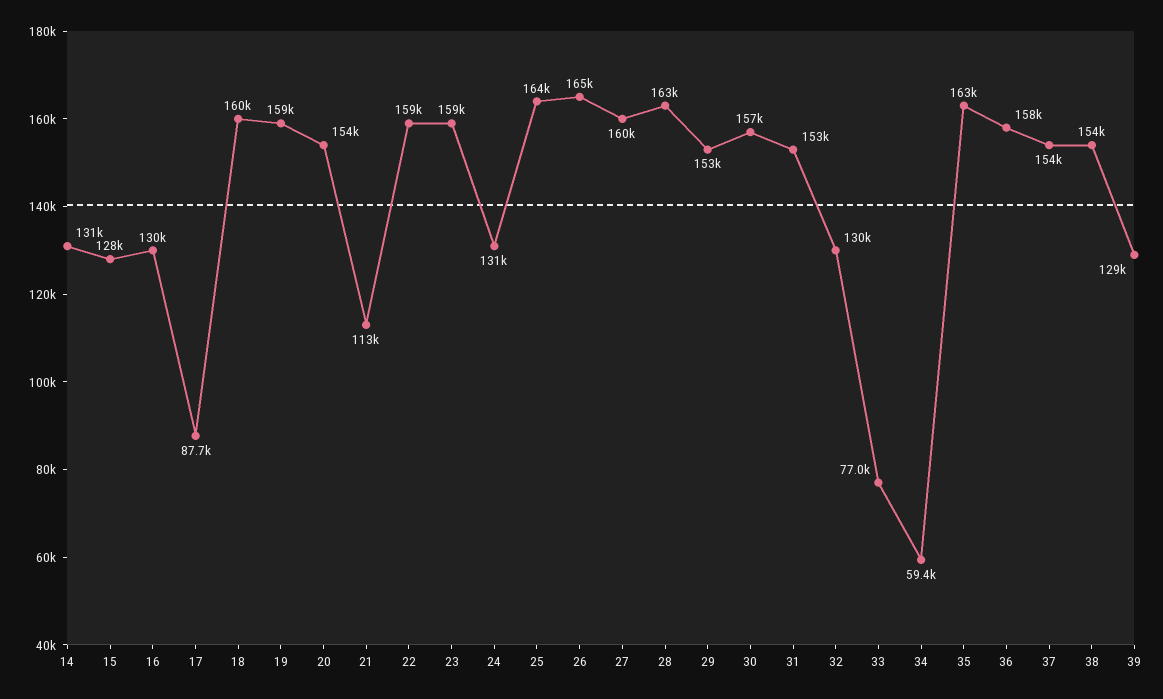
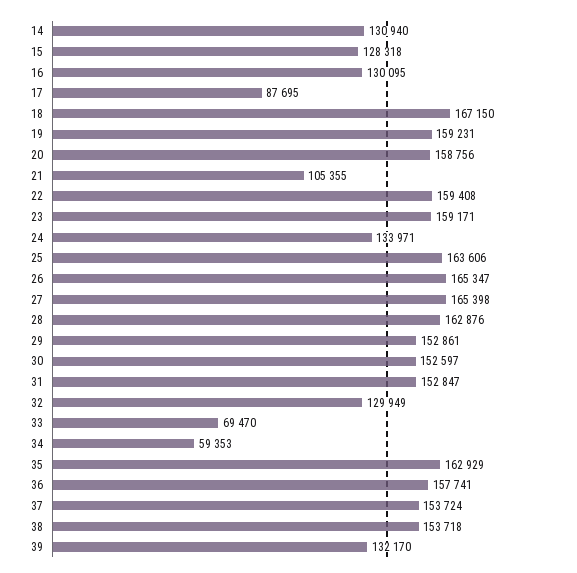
  {
    "14": 130940,
    "15": 128318,
    "16": 130095,
    "17": 87695,
-   "18": 160000,
+   "18": 167150,
    "19": 159231,
-   "20": 154000,
+   "20": 158756,
-   "21": 113000,
+   "21": 105355,
    "22": 159408,
    "23": 159171,
-   "24": 131000,
+   "24": 133971,
    "25": 163606,
    "26": 165347,
-   "27": 160000,
+   "27": 165398,
    "28": 162876,
    "29": 152861,
-   "30": 157000,
+   "30": 152597,
    "31": 152847,
    "32": 129949,
-   "33": 77000,
+   "33": 69470,
    "34": 59353,
    "35": 162929,
    "36": 157741,
    "37": 153724,
    "38": 153718,
-   "39": 129000
+   "39": 132170
  }

